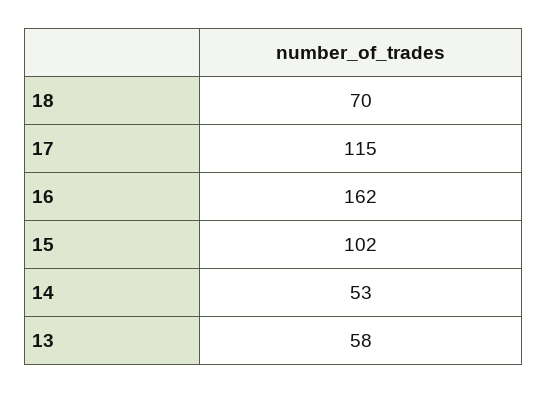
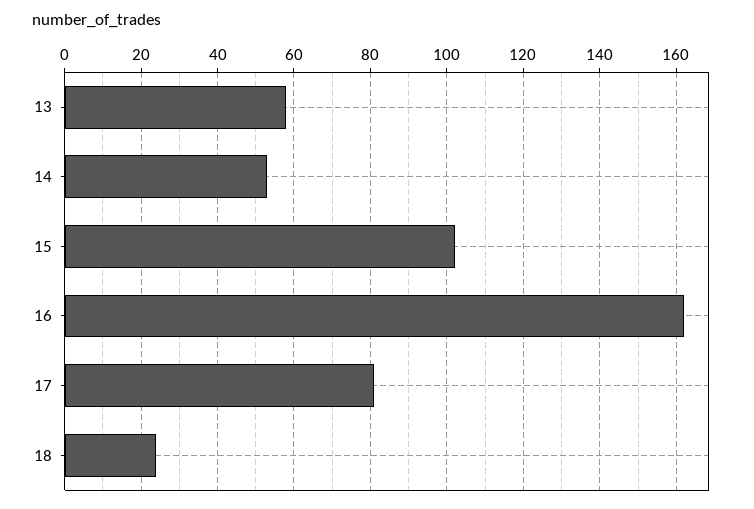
  {
-   "18": 70,
+   "18": 25,
-   "17": 115,
+   "17": 80,
    "16": 162,
    "15": 102,
    "14": 53,
    "13": 58
  }

